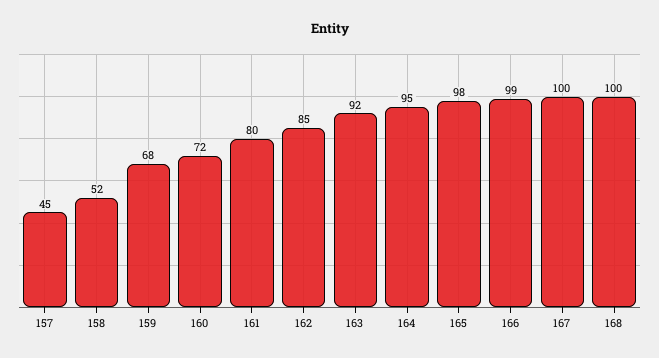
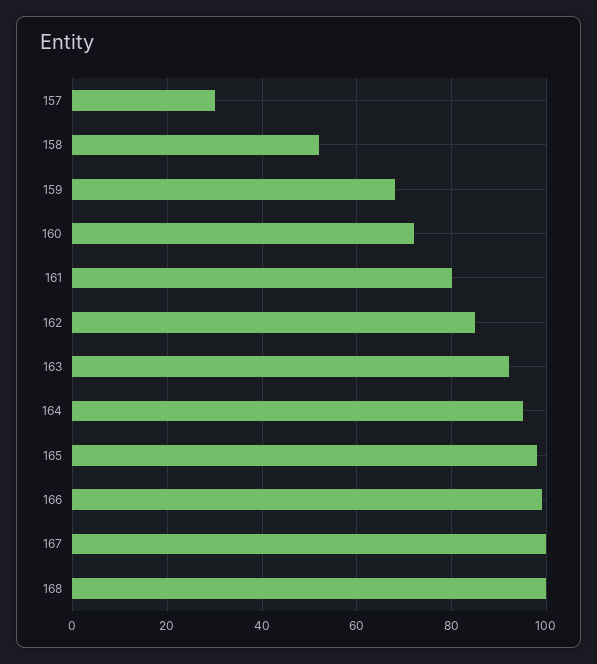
  {
-   "157": 45,
+   "157": 30,
    "158": 52,
    "159": 68,
    "160": 72,
    "161": 80,
    "162": 85,
    "163": 92,
    "164": 95,
    "165": 98,
    "166": 99,
    "167": 100,
    "168": 100
  }

